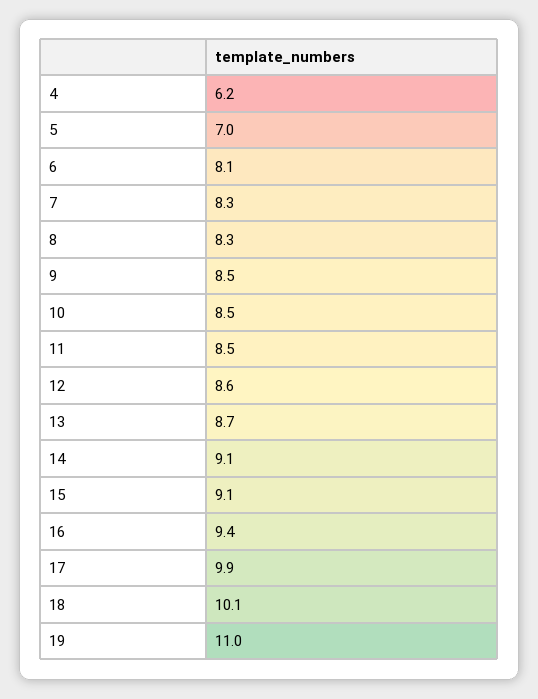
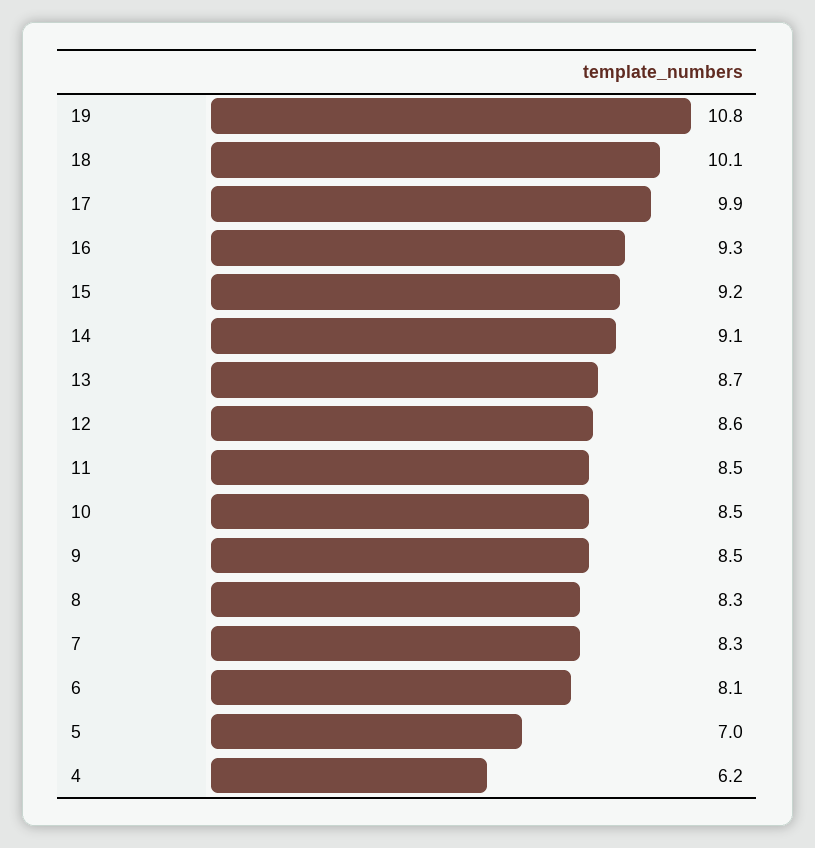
  {
    "4": 6.2,
    "5": 7,
    "6": 8.1,
    "7": 8.3,
    "8": 8.3,
    "9": 8.5,
    "10": 8.5,
    "11": 8.5,
    "12": 8.6,
    "13": 8.7,
    "14": 9.1,
-   "15": 9.1,
+   "15": 9.2,
-   "16": 9.4,
+   "16": 9.3,
    "17": 9.9,
    "18": 10.1,
-   "19": 11
+   "19": 10.8
  }

